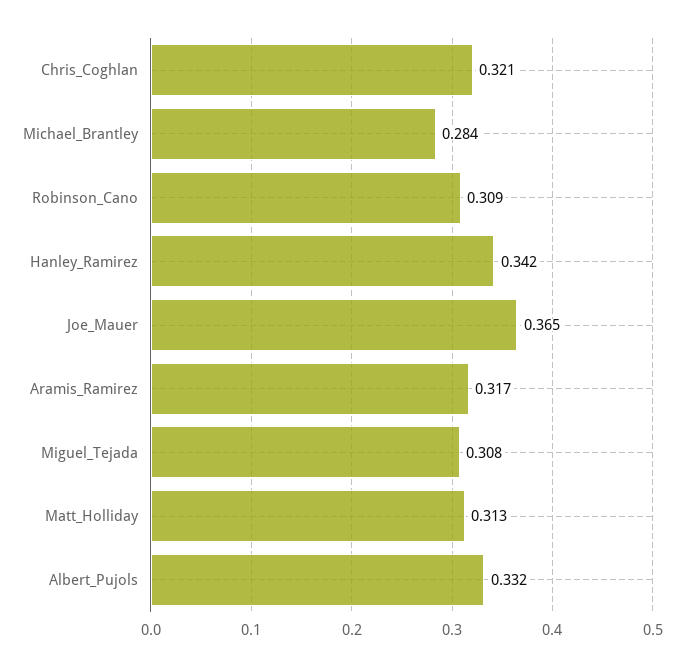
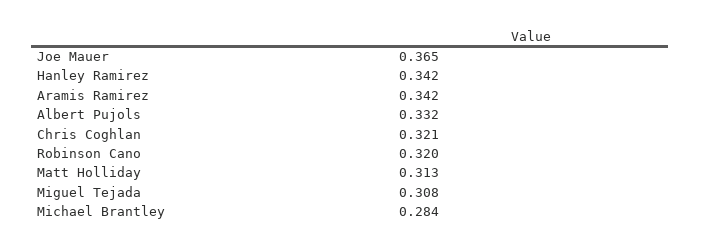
  {
    "Chris_Coghlan": 0.321,
    "Michael_Brantley": 0.284,
-   "Robinson_Cano": 0.309,
+   "Robinson_Cano": 0.32,
    "Hanley_Ramirez": 0.342,
    "Joe_Mauer": 0.365,
-   "Aramis_Ramirez": 0.317,
+   "Aramis_Ramirez": 0.342,
    "Miguel_Tejada": 0.308,
    "Matt_Holliday": 0.313,
    "Albert_Pujols": 0.332
  }

